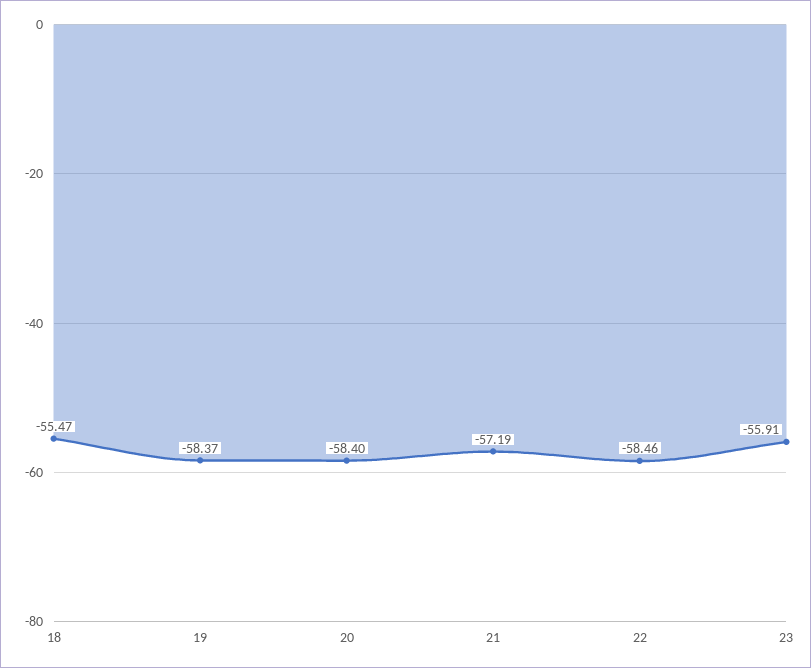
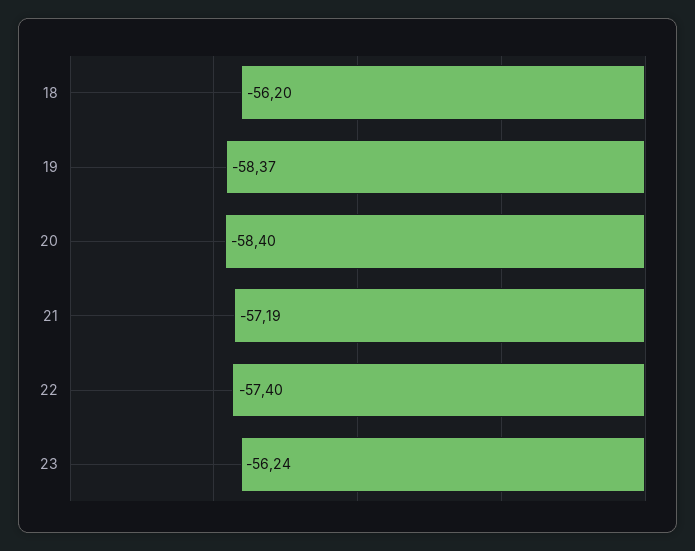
  {
-   "18": -55.47,
+   "18": -56.2,
    "19": -58.37,
    "20": -58.4,
    "21": -57.19,
-   "22": -58.46,
+   "22": -57.4,
-   "23": -55.91
+   "23": -56.24
  }

